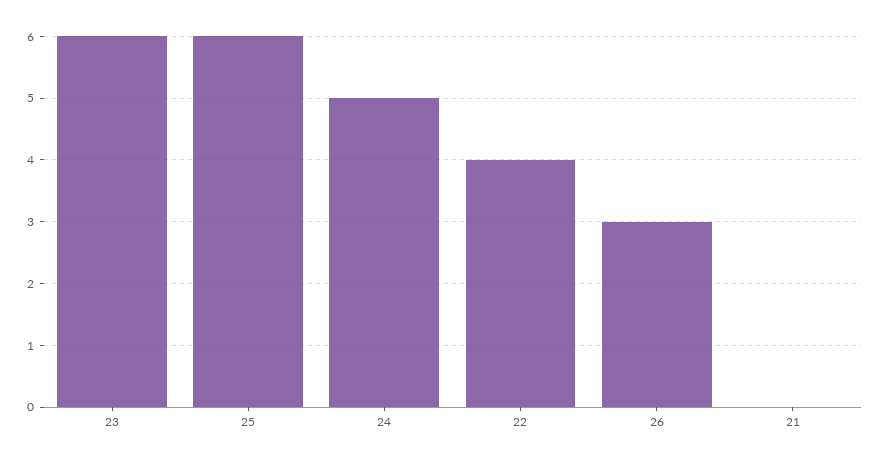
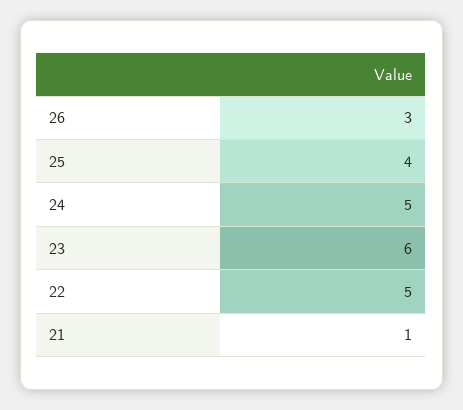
  {
    "23": 6,
-   "25": 6,
+   "25": 4,
    "24": 5,
-   "22": 4,
+   "22": 5,
    "26": 3,
-   "21": 0
+   "21": 1
  }

